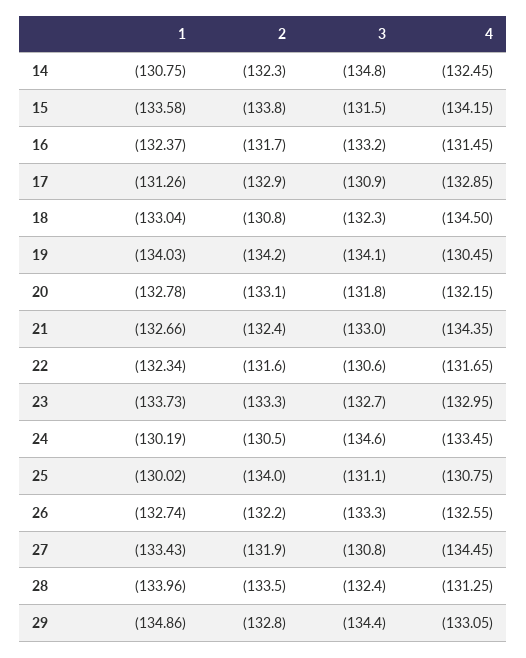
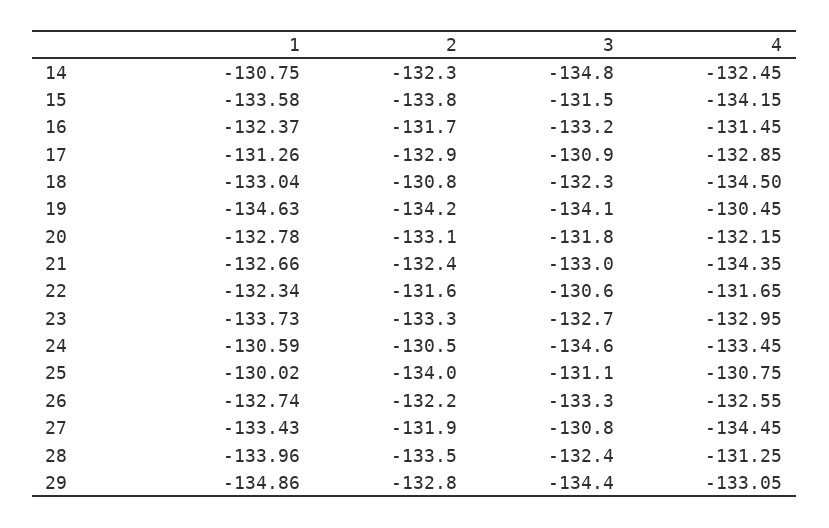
  {
    "1": {
      "14": -130.75,
      "15": -133.58,
      "16": -132.37,
      "17": -131.26,
      "18": -133.04,
-     "19": -134.03,
+     "19": -134.63,
      "20": -132.78,
      "21": -132.66,
      "22": -132.34,
      "23": -133.73,
-     "24": -130.19,
+     "24": -130.59,
      "25": -130.02,
      "26": -132.74,
      "27": -133.43,
      "28": -133.96,
      "29": -134.86
    },
    "2": {
      "14": -132.3,
      "15": -133.8,
      "16": -131.7,
      "17": -132.9,
      "18": -130.8,
      "19": -134.2,
      "20": -133.1,
      "21": -132.4,
      "22": -131.6,
      "23": -133.3,
      "24": -130.5,
      "25": -134,
      "26": -132.2,
      "27": -131.9,
      "28": -133.5,
      "29": -132.8
    },
    "3": {
      "14": -134.8,
      "15": -131.5,
      "16": -133.2,
      "17": -130.9,
      "18": -132.3,
      "19": -134.1,
      "20": -131.8,
      "21": -133,
      "22": -130.6,
      "23": -132.7,
      "24": -134.6,
      "25": -131.1,
      "26": -133.3,
      "27": -130.8,
      "28": -132.4,
      "29": -134.4
    },
    "4": {
      "14": -132.45,
      "15": -134.15,
      "16": -131.45,
      "17": -132.85,
      "18": -134.5,
      "19": -130.45,
      "20": -132.15,
      "21": -134.35,
      "22": -131.65,
      "23": -132.95,
      "24": -133.45,
      "25": -130.75,
      "26": -132.55,
      "27": -134.45,
      "28": -131.25,
      "29": -133.05
    }
  }

